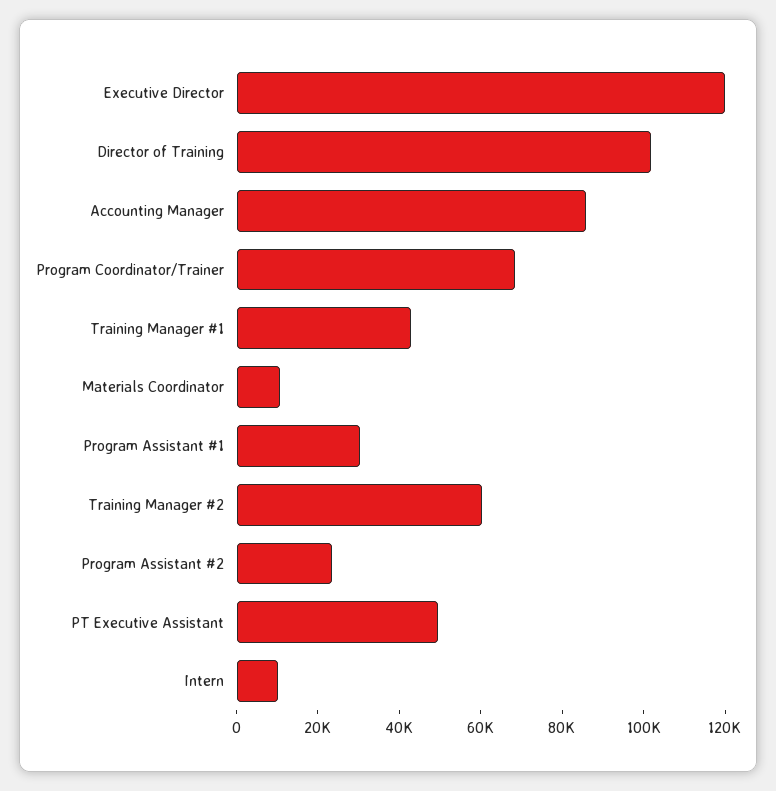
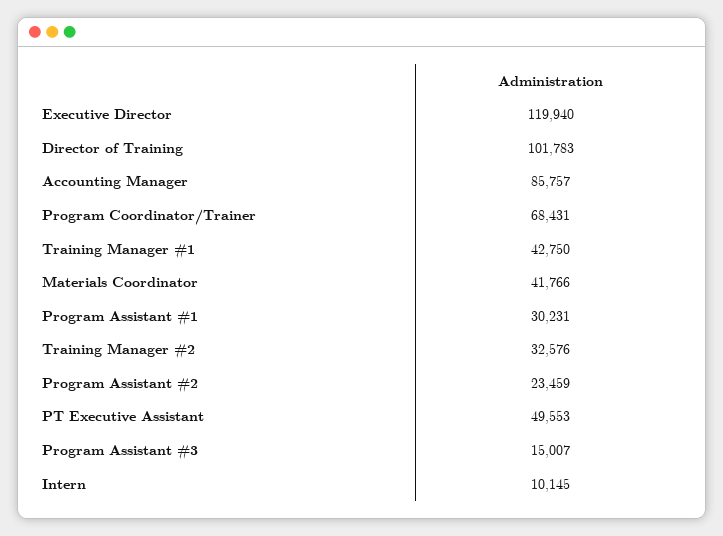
  {
    "Executive Director": 119940,
    "Director of Training": 101783,
    "Accounting Manager": 85757,
    "Program Coordinator/Trainer": 68431,
    "Training Manager #1": 42750,
-   "Materials Coordinator": 10000,
+   "Materials Coordinator": 41766,
    "Program Assistant #1": 30231,
-   "Training Manager #2": 60000,
+   "Training Manager #2": 32576,
    "Program Assistant #2": 23459,
    "PT Executive Assistant": 49553,
-   "Intern": 10145
+   "Intern": 10145,
+   "Program Assistant #3": 15007
  }

